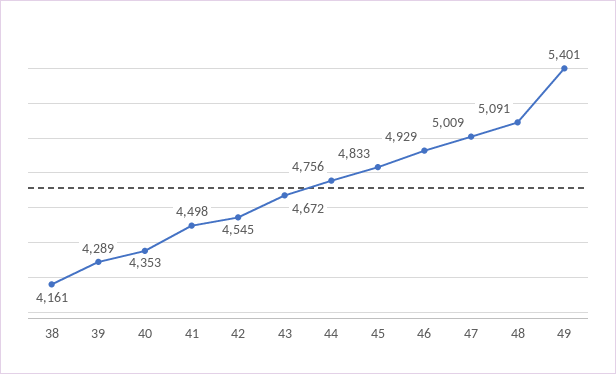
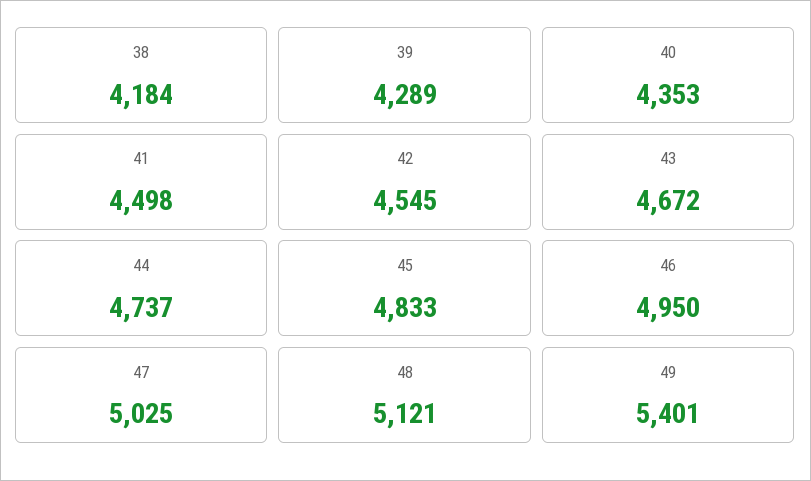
  {
-   "38": 4161,
+   "38": 4184,
    "39": 4289,
    "40": 4353,
    "41": 4498,
    "42": 4545,
    "43": 4672,
-   "44": 4756,
+   "44": 4737,
    "45": 4833,
-   "46": 4929,
+   "46": 4950,
-   "47": 5009,
+   "47": 5025,
-   "48": 5091,
+   "48": 5121,
    "49": 5401
  }

